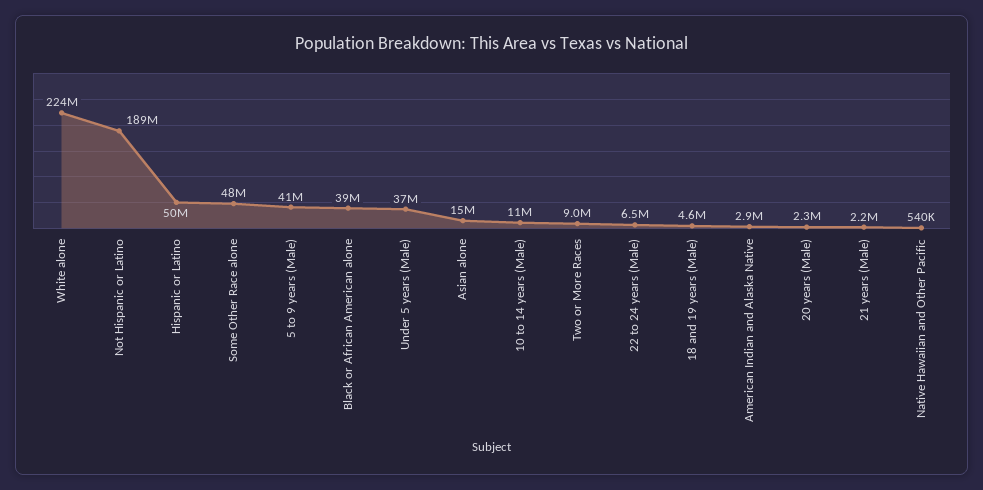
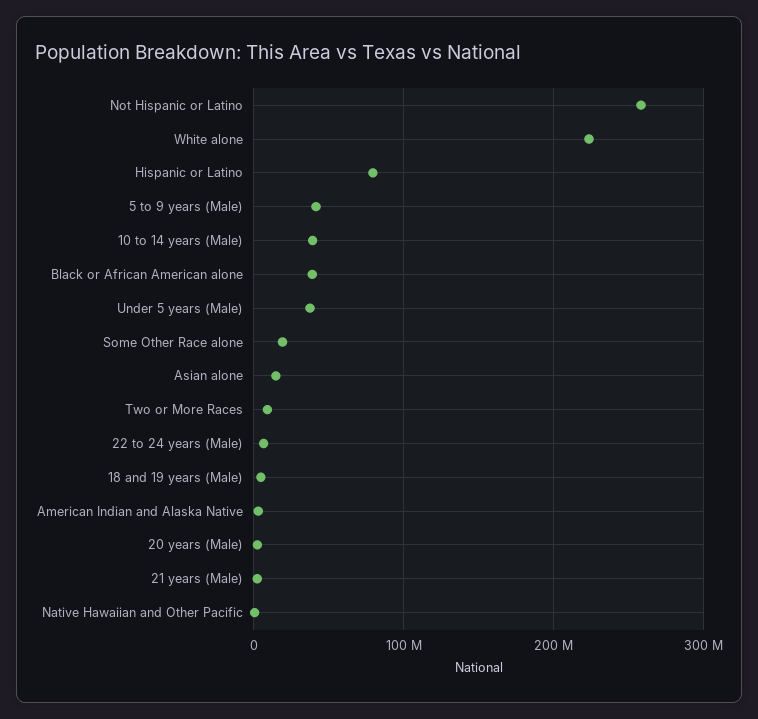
  {
    "White alone": 224000000,
-   "Not Hispanic or Latino": 189000000,
+   "Not Hispanic or Latino": 260000000,
-   "Hispanic or Latino": 50000000,
+   "Hispanic or Latino": 80000000,
-   "Some Other Race alone": 48000000,
+   "Some Other Race alone": 20000000,
    "5 to 9 years (Male)": 41000000,
    "Black or African American alone": 39000000,
    "Under 5 years (Male)": 37000000,
    "Asian alone": 15000000,
-   "10 to 14 years (Male)": 11000000,
+   "10 to 14 years (Male)": 40000000,
    "Two or More Races": 9000000,
    "22 to 24 years (Male)": 6500000,
    "18 and 19 years (Male)": 4600000,
    "American Indian and Alaska Native": 2900000,
    "20 years (Male)": 2300000,
    "21 years (Male)": 2200000,
    "Native Hawaiian and Other Pacific": 540000
  }

